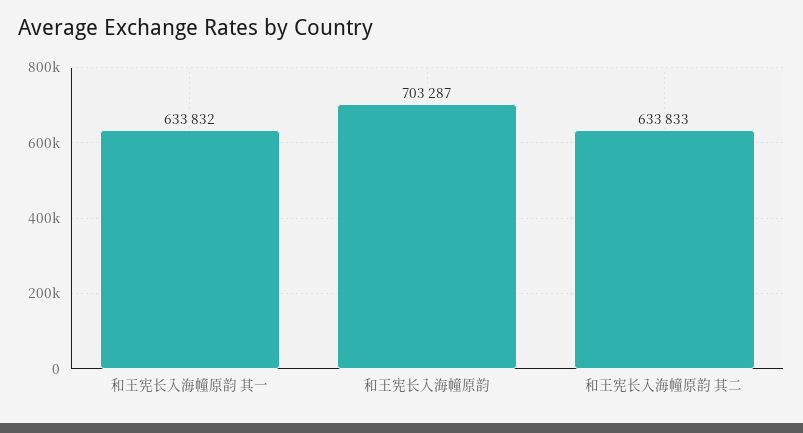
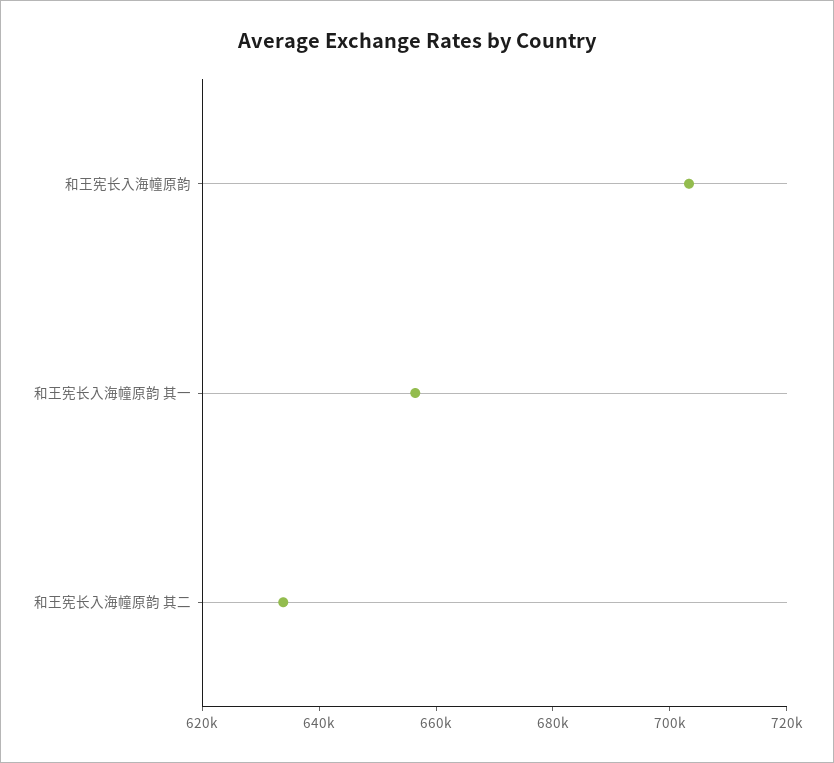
  {
-   "和王宪长入海幢原韵 其一": 633832,
+   "和王宪长入海幢原韵 其一": 655000,
    "和王宪长入海幢原韵": 703287,
    "和王宪长入海幢原韵 其二": 633833
  }

